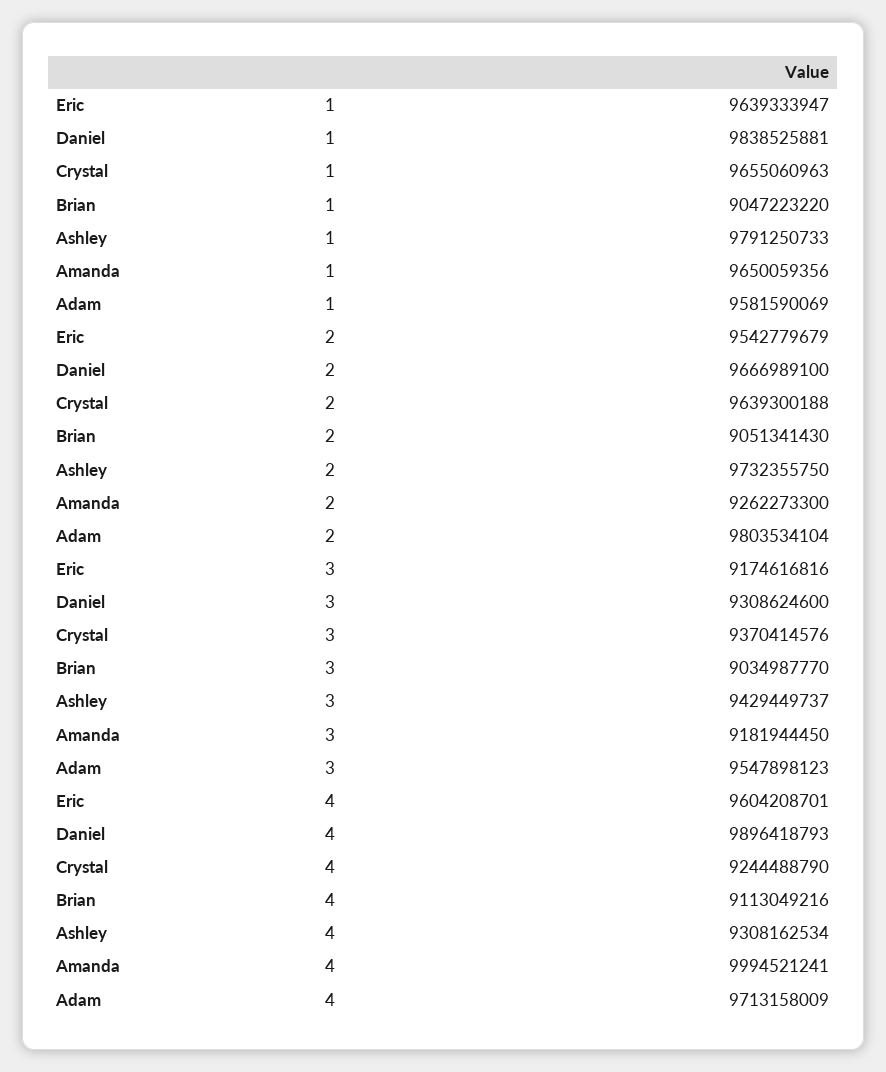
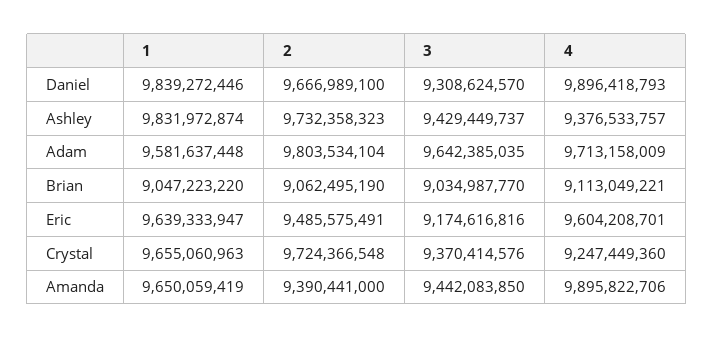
  {
    "Eric": {
      "1": 9639333947,
-     "2": 9542779679,
+     "2": 9485575491,
      "3": 9174616816,
      "4": 9604208701
    },
    "Daniel": {
-     "1": 9838525881,
+     "1": 9839272446,
      "2": 9666989100,
-     "3": 9308624600,
+     "3": 9308624570,
      "4": 9896418793
    },
    "Crystal": {
      "1": 9655060963,
-     "2": 9639300188,
+     "2": 9724366548,
      "3": 9370414576,
-     "4": 9244488790
+     "4": 9247449360
    },
    "Brian": {
      "1": 9047223220,
-     "2": 9051341430,
+     "2": 9062495190,
      "3": 9034987770,
-     "4": 9113049216
+     "4": 9113049221
    },
    "Ashley": {
-     "1": 9791250733,
+     "1": 9831972874,
-     "2": 9732355750,
+     "2": 9732358323,
      "3": 9429449737,
-     "4": 9308162534
+     "4": 9376533757
    },
    "Amanda": {
-     "1": 9650059356,
+     "1": 9650059419,
-     "2": 9262273300,
+     "2": 9390441000,
-     "3": 9181944450,
+     "3": 9442083850,
-     "4": 9994521241
+     "4": 9895822706
    },
    "Adam": {
-     "1": 9581590069,
+     "1": 9581637448,
      "2": 9803534104,
-     "3": 9547898123,
+     "3": 9642385035,
      "4": 9713158009
    }
  }

